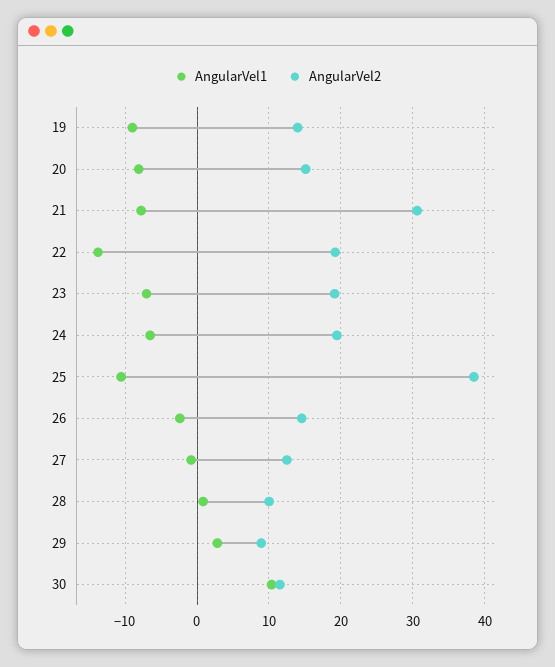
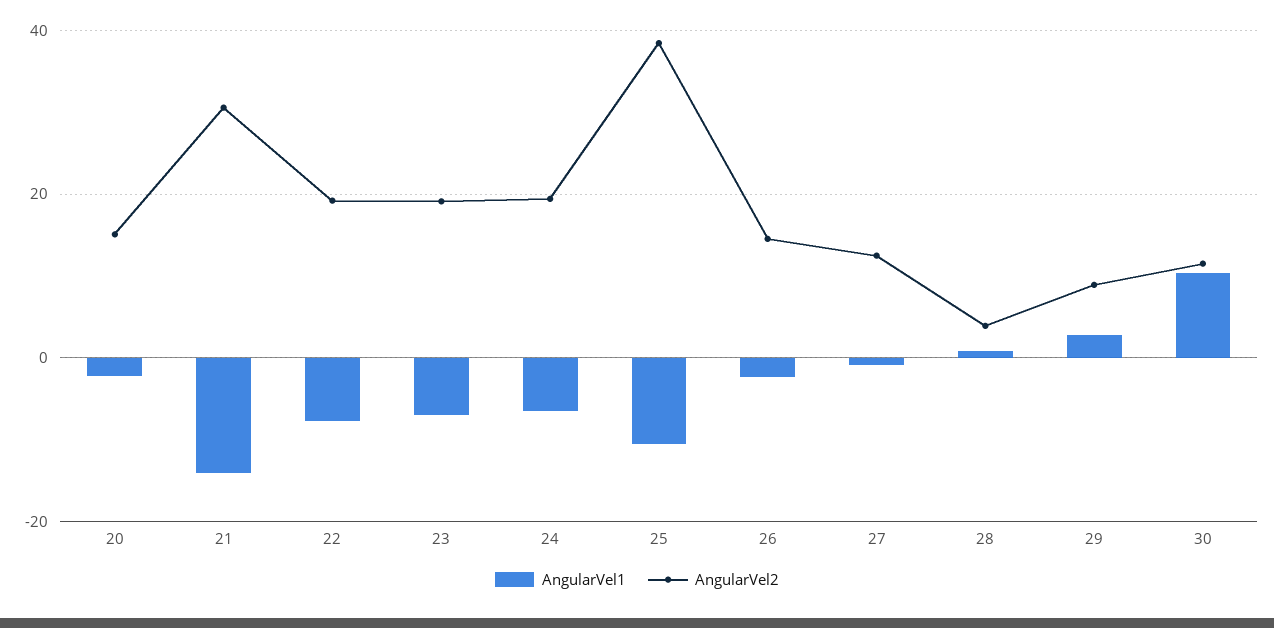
  {
    "AngularVel1": {
-     "19": -9,
-     "20": -8,
+     "20": -2,
-     "21": -8,
+     "21": -14,
-     "22": -14,
+     "22": -8,
      "23": -7,
      "24": -7,
      "25": -11,
      "26": -2,
      "27": -1,
      "28": 1,
      "29": 3,
      "30": 10
    },
    "AngularVel2": {
-     "19": 14,
      "20": 15,
      "21": 31,
      "22": 19,
      "23": 19,
      "24": 19,
      "25": 38,
      "26": 15,
      "27": 13,
-     "28": 10,
+     "28": 4,
      "29": 9,
      "30": 12
    }
  }

